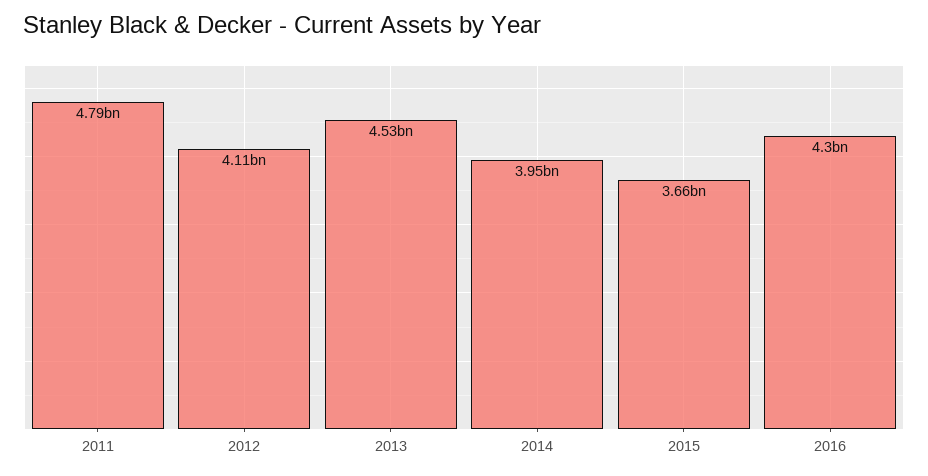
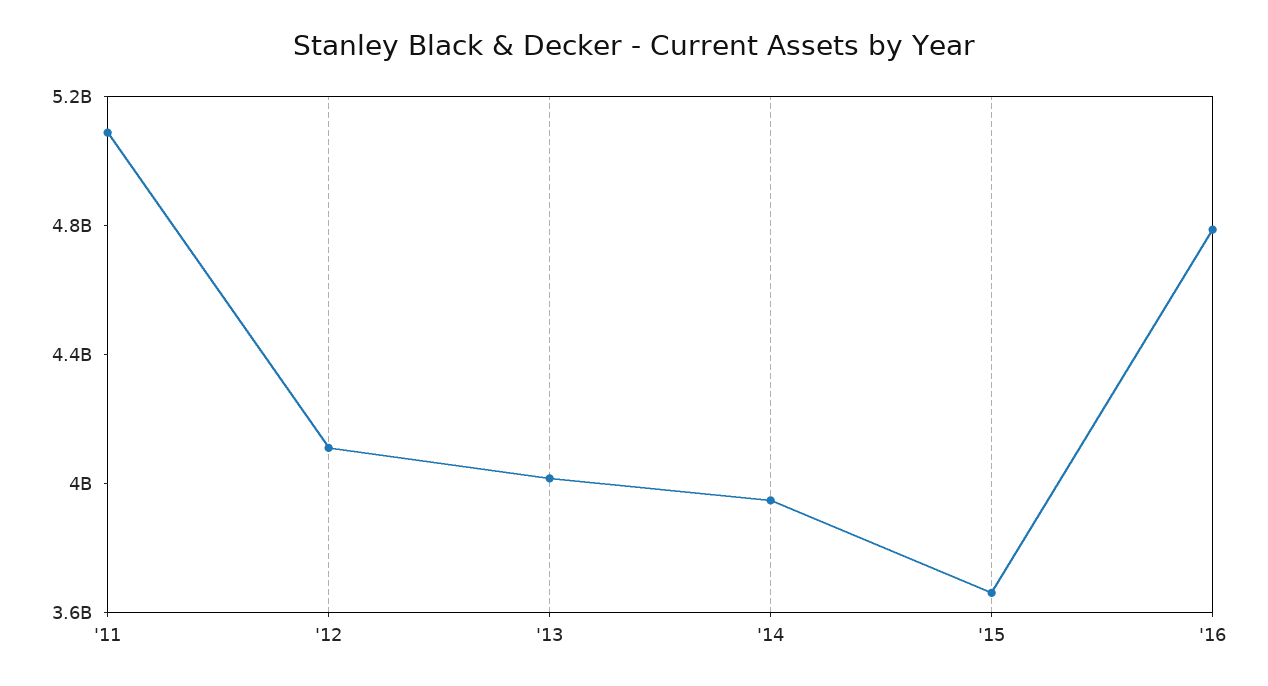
  {
-   "2011": 4790000000,
+   "2011": 5100000000,
    "2012": 4110000000,
-   "2013": 4530000000,
+   "2013": 4000000000,
    "2014": 3950000000,
    "2015": 3660000000,
-   "2016": 4300000000
+   "2016": 4800000000
  }

